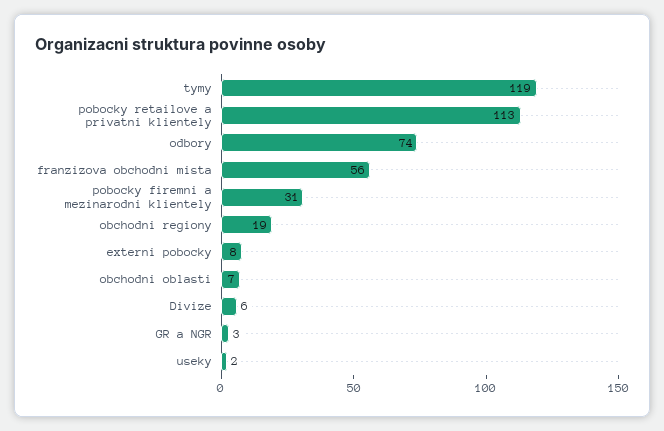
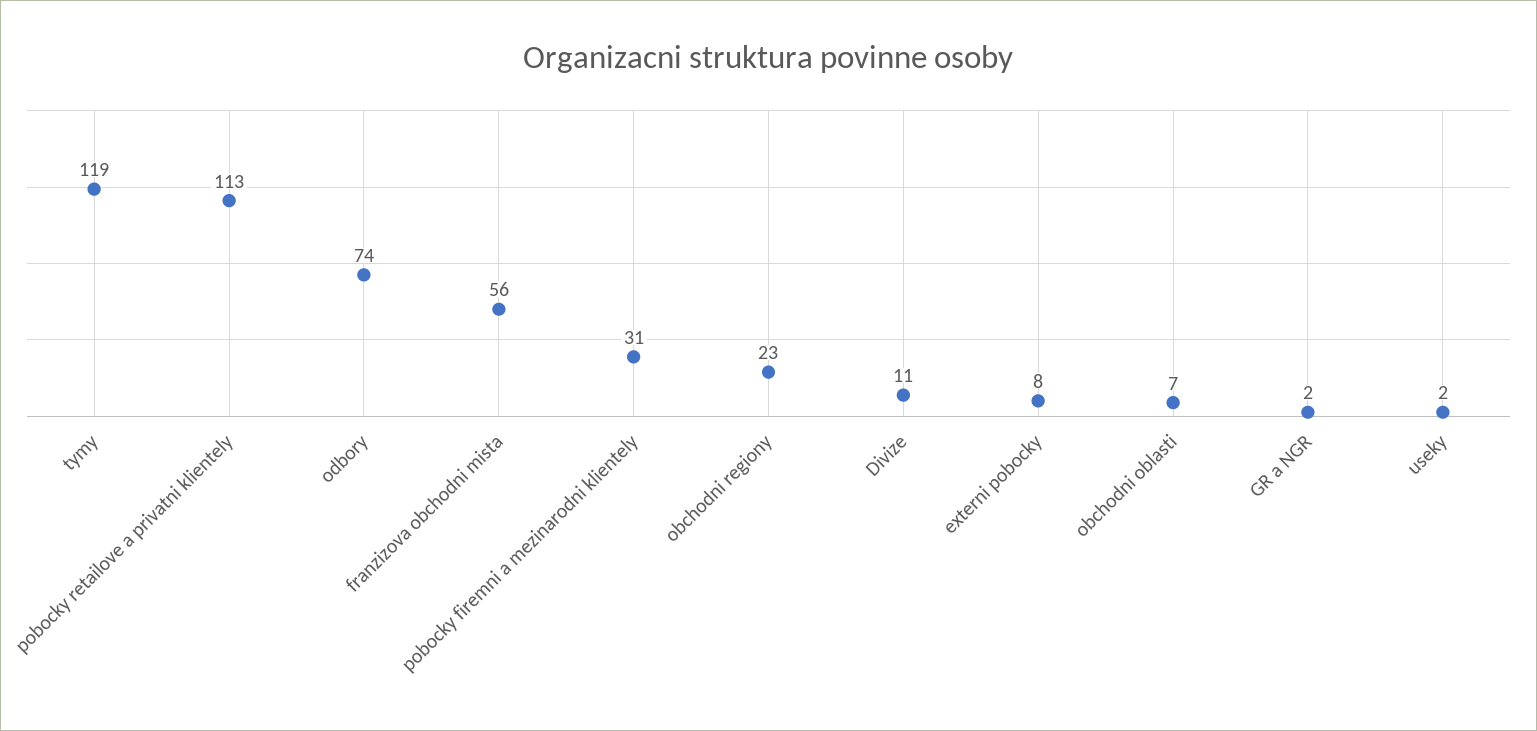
  {
    "tymy": 119,
    "pobocky retailove a privatni klientely": 113,
    "odbory": 74,
    "franzizova obchodni mista": 56,
    "pobocky firemni a mezinarodni klientely": 31,
-   "obchodni regiony": 19,
+   "obchodni regiony": 23,
    "externi pobocky": 8,
    "obchodni oblasti": 7,
-   "Divize": 6,
+   "Divize": 11,
-   "GR a NGR": 3,
+   "GR a NGR": 2,
    "useky": 2
  }

